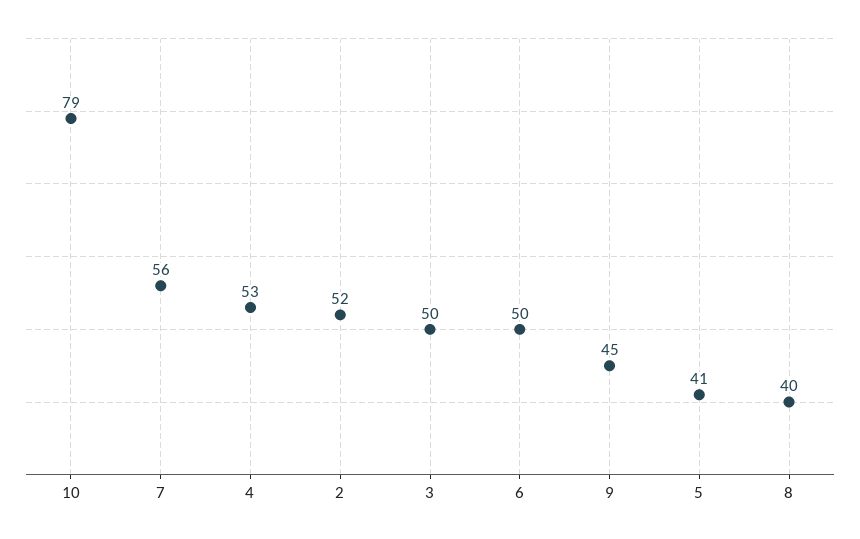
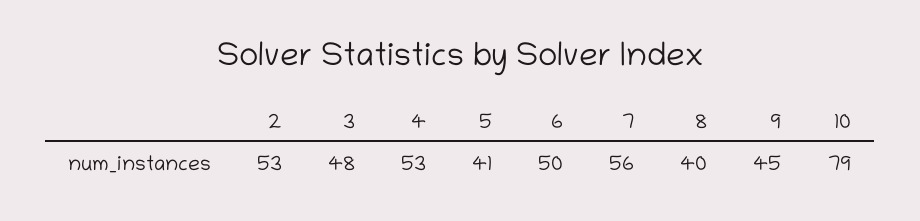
  {
    "10": 79,
    "7": 56,
    "4": 53,
-   "2": 52,
+   "2": 53,
-   "3": 50,
+   "3": 48,
    "6": 50,
    "9": 45,
    "5": 41,
    "8": 40
  }

